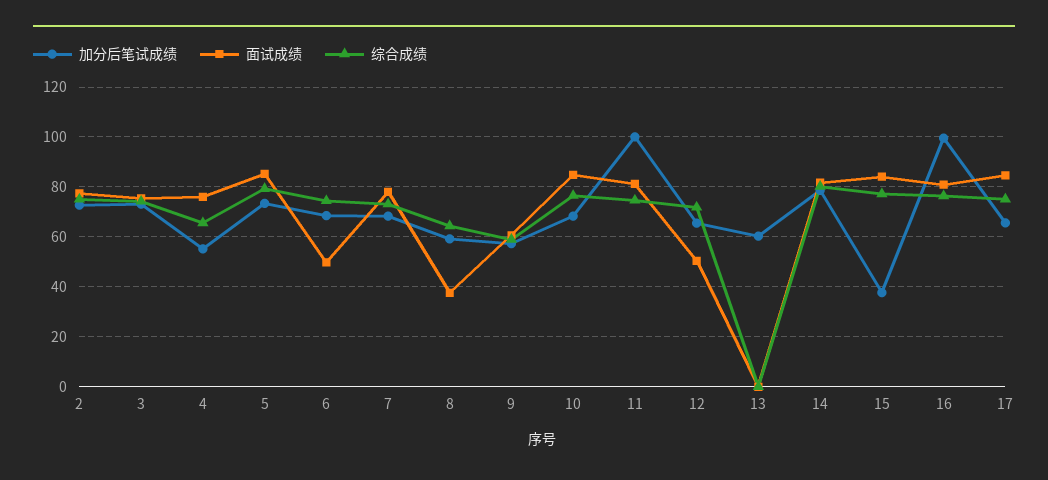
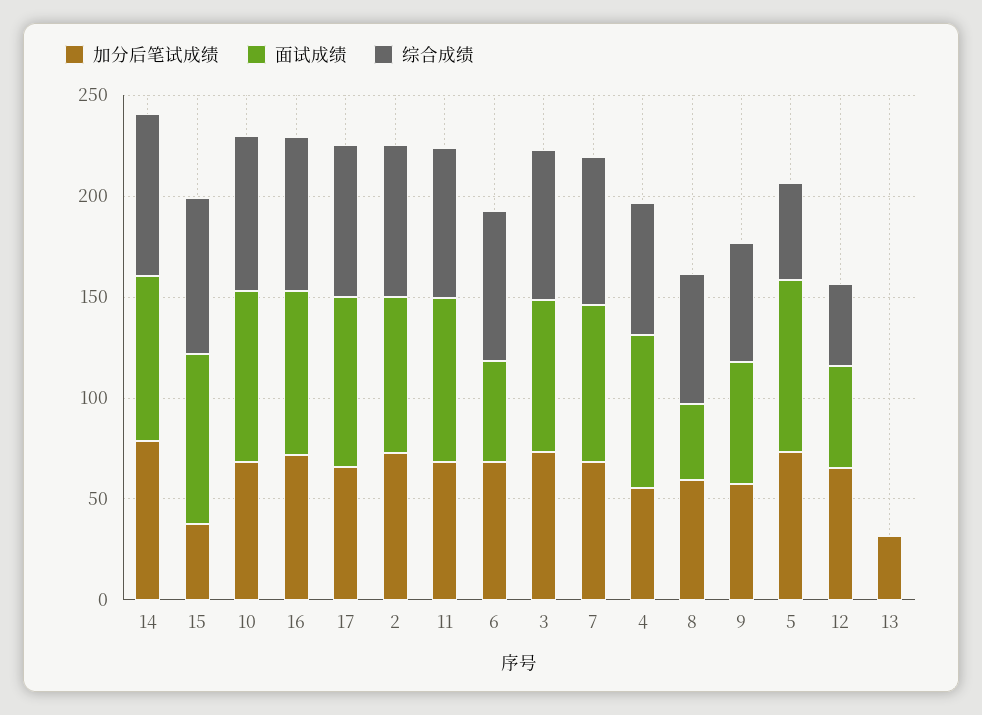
  {
    "加分后笔试成绩": {
      "2": 72.5,
      "3": 72.5,
      "4": 55,
      "5": 72.5,
      "6": 67.5,
      "7": 67.5,
      "8": 60,
      "9": 57.5,
      "10": 67.5,
-     "11": 100,
+     "11": 70,
      "12": 65,
-     "13": 60,
+     "13": 30,
      "14": 77.5,
      "15": 37.5,
-     "16": 100,
+     "16": 70,
      "17": 65
    },
    "面试成绩": {
      "2": 77.5,
      "3": 75,
      "4": 75,
      "5": 85,
      "6": 50,
      "7": 77.5,
      "8": 37.5,
      "9": 60,
      "10": 85,
      "11": 80,
      "12": 50,
      "13": 0,
      "14": 82.5,
      "15": 85,
      "16": 80,
      "17": 85
    },
    "综合成绩": {
      "2": 75,
      "3": 75,
      "4": 65,
-     "5": 80,
+     "5": 50,
      "6": 75,
      "7": 72.5,
      "8": 65,
      "9": 60,
      "10": 77.5,
      "11": 75,
-     "12": 72.5,
+     "12": 40,
      "13": 0,
      "14": 80,
      "15": 77.5,
      "16": 77.5,
      "17": 75
    }
  }

